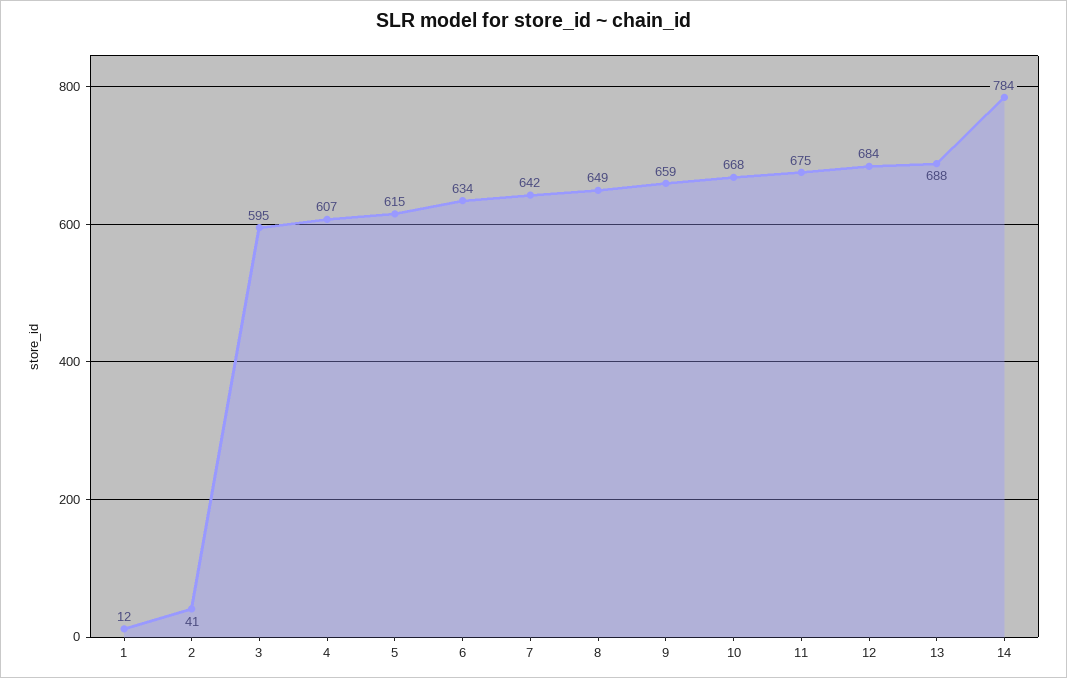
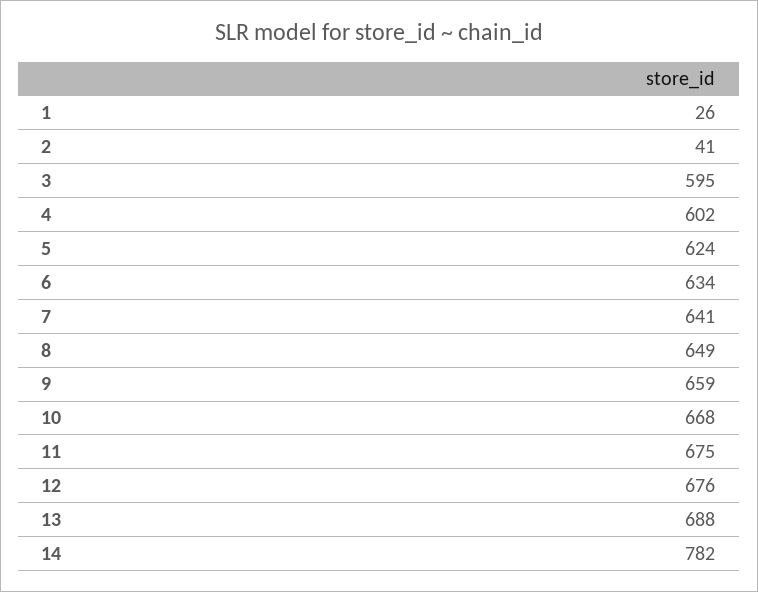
  {
-   "1": 12,
+   "1": 26,
    "2": 41,
    "3": 595,
-   "4": 607,
+   "4": 602,
-   "5": 615,
+   "5": 624,
    "6": 634,
-   "7": 642,
+   "7": 641,
    "8": 649,
    "9": 659,
    "10": 668,
    "11": 675,
-   "12": 684,
+   "12": 676,
    "13": 688,
-   "14": 784
+   "14": 782
  }

